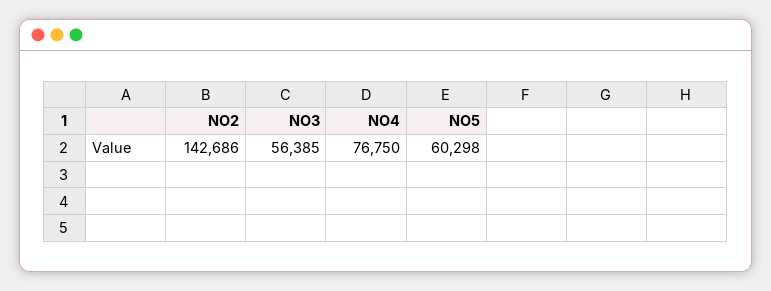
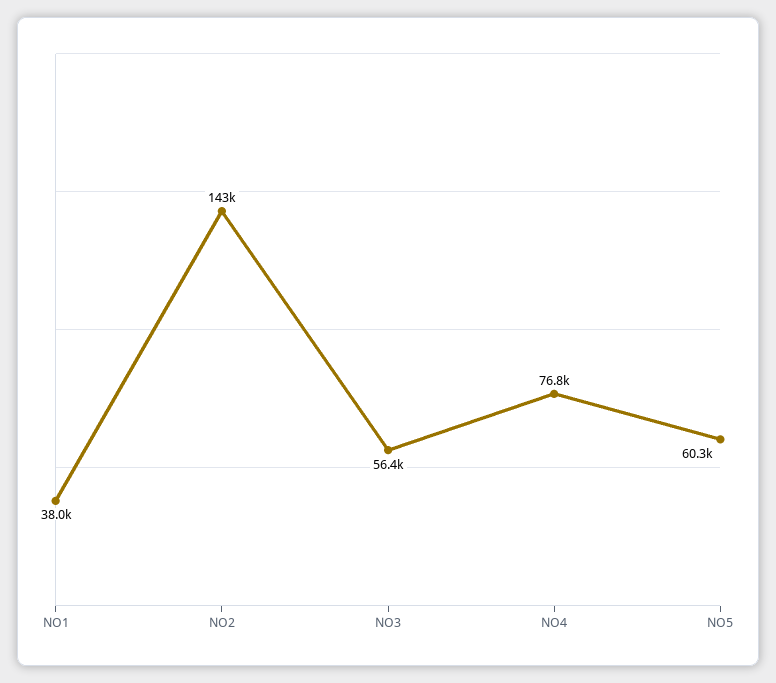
  {
    "NO2": 142686,
    "NO3": 56385,
    "NO4": 76750,
-   "NO5": 60298
+   "NO5": 60298,
+   "NO1": 38000
  }

